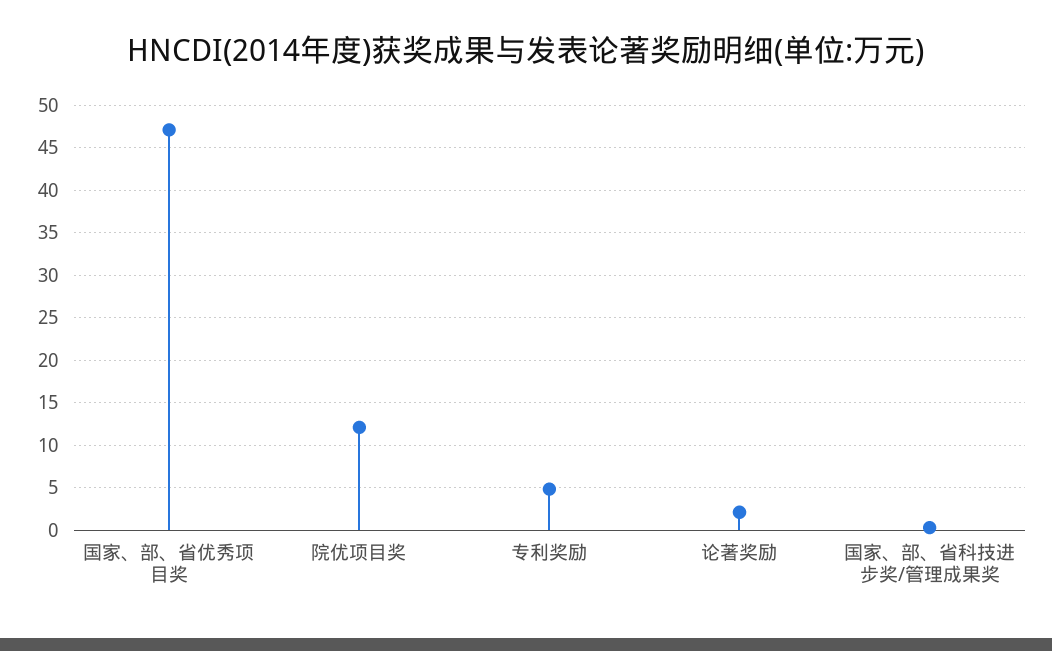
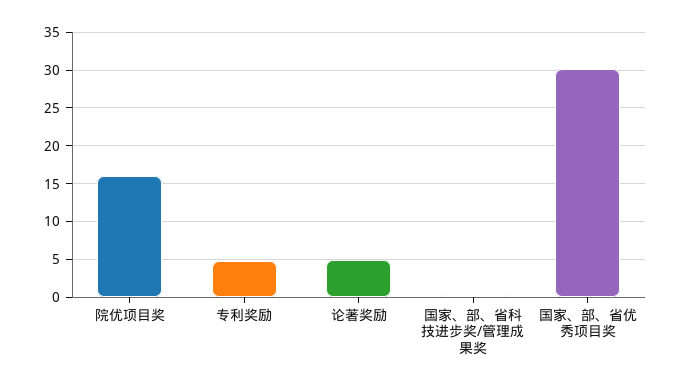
  {
-   "国家、部、省优秀项目奖": 47,
+   "国家、部、省优秀项目奖": 30,
-   "院优项目奖": 12,
+   "院优项目奖": 16,
    "专利奖励": 5,
-   "论著奖励": 2,
+   "论著奖励": 5,
    "国家、部、省科技进步奖/管理成果奖": 0
  }

